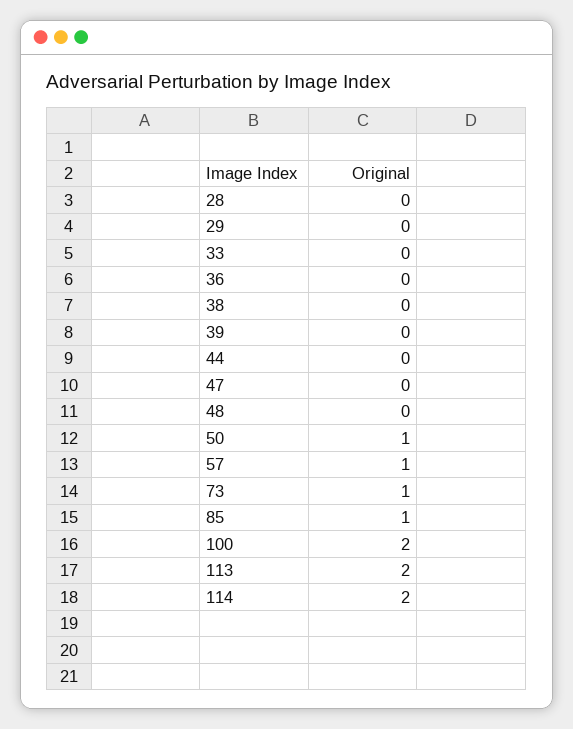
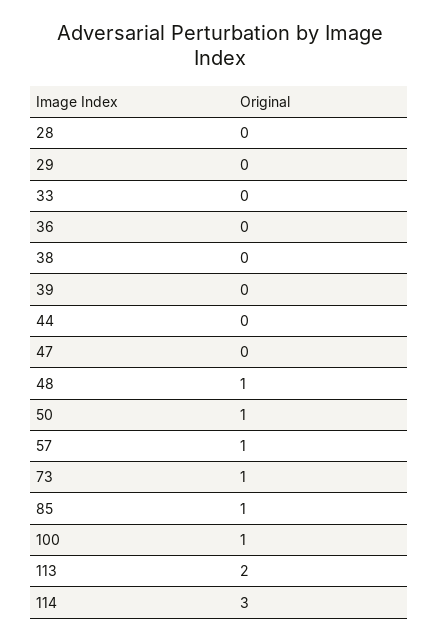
  {
    "28": 0,
    "29": 0,
    "33": 0,
    "36": 0,
    "38": 0,
    "39": 0,
    "44": 0,
    "47": 0,
-   "48": 0,
+   "48": 1,
    "50": 1,
    "57": 1,
    "73": 1,
    "85": 1,
-   "100": 2,
+   "100": 1,
    "113": 2,
-   "114": 2
+   "114": 3
  }

